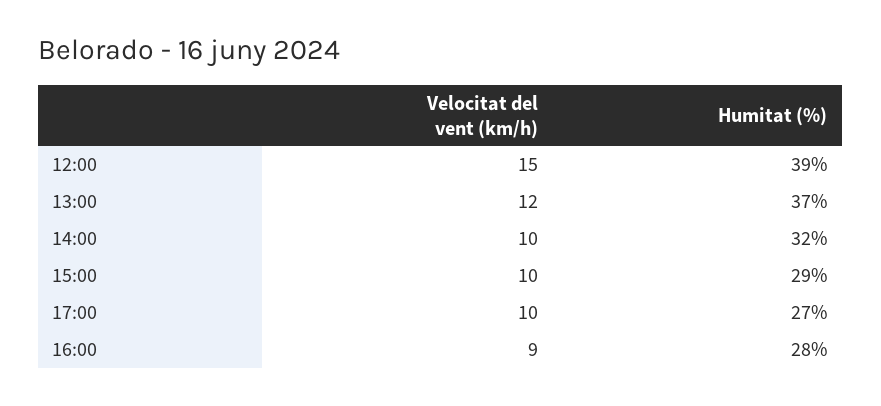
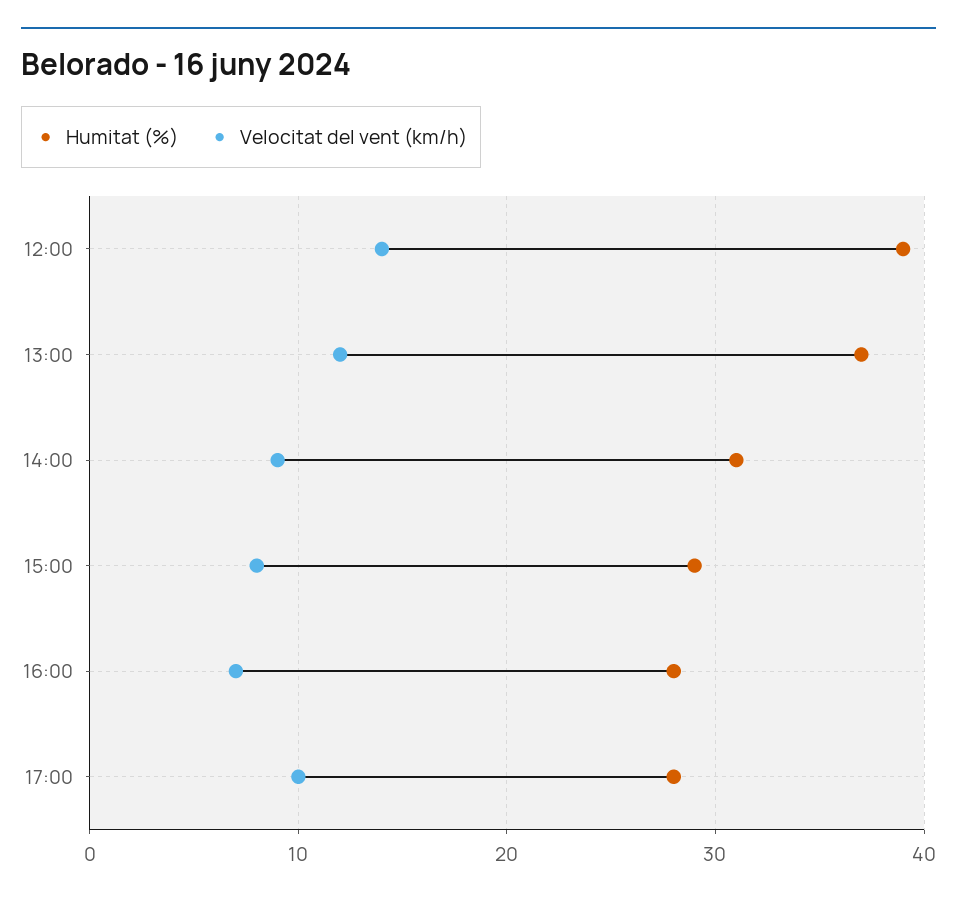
  {
    "Velocitat del vent (km/h)": {
-     "12:00": 15,
+     "12:00": 14,
      "13:00": 12,
-     "14:00": 10,
+     "14:00": 9,
-     "15:00": 10,
+     "15:00": 8,
      "17:00": 10,
-     "16:00": 9
+     "16:00": 7
    },
    "Humitat (%)": {
      "12:00": 39,
      "13:00": 37,
-     "14:00": 32,
+     "14:00": 31,
      "15:00": 29,
-     "17:00": 27,
+     "17:00": 28,
      "16:00": 28
    }
  }

